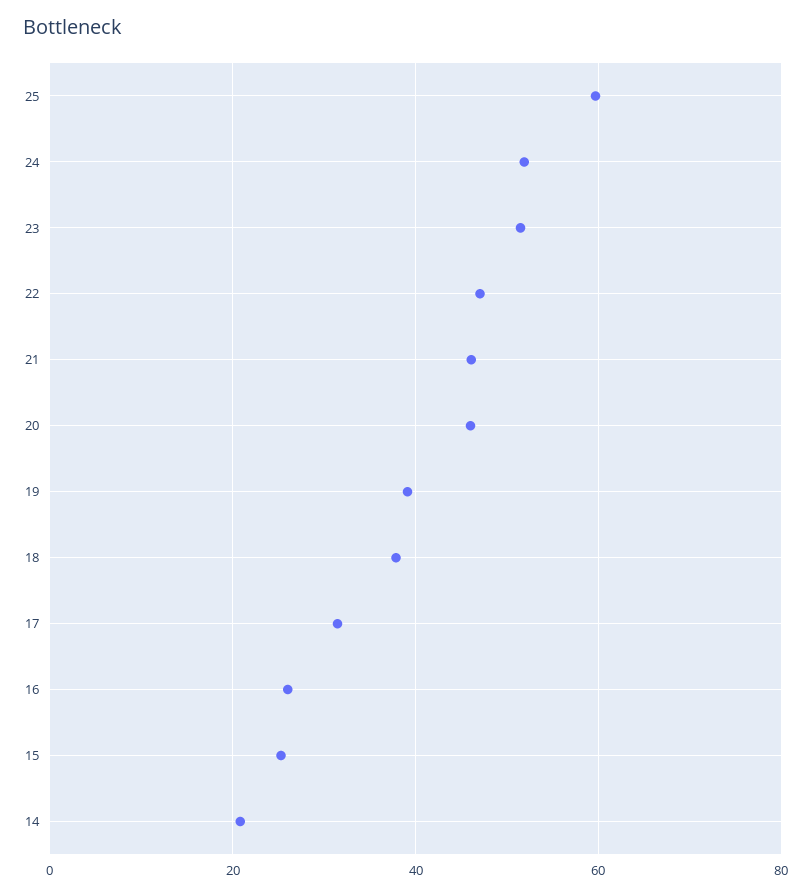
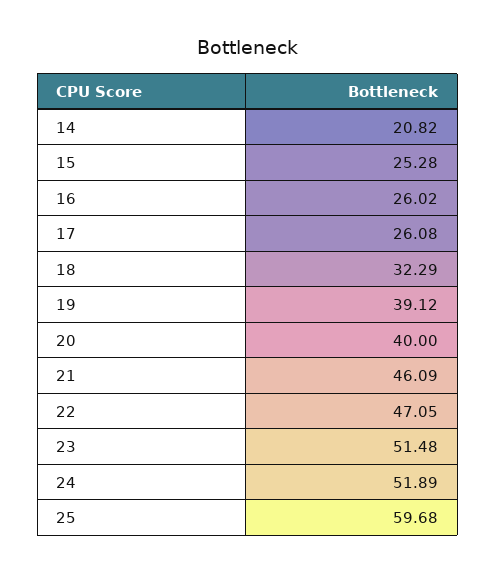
  {
    "25": 59.68,
    "24": 51.89,
    "23": 51.48,
    "22": 47.05,
    "21": 46.09,
-   "20": 46,
+   "20": 40,
    "19": 39.12,
-   "18": 38,
+   "18": 32.29,
-   "17": 32,
+   "17": 26.08,
    "16": 26.02,
    "15": 25.28,
    "14": 20.82
  }

